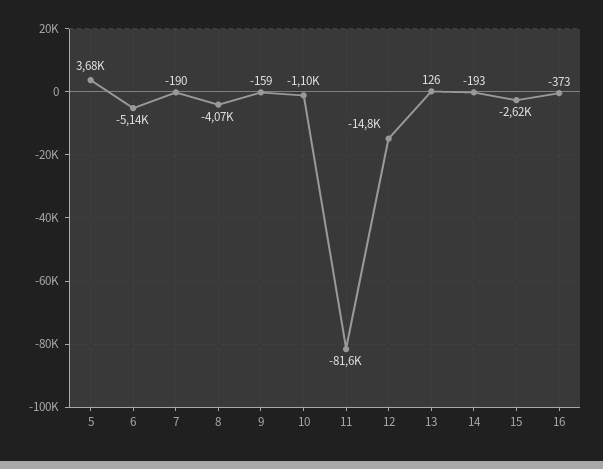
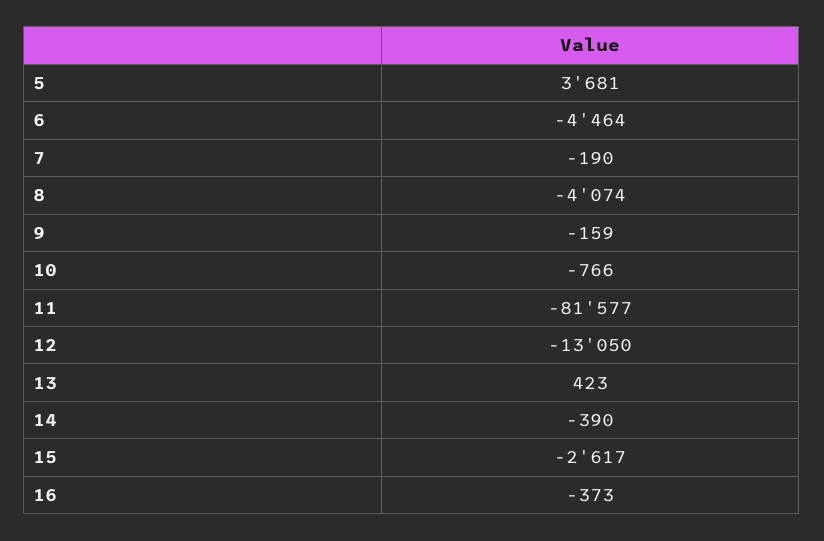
  {
    "5": 3681,
-   "6": -5140,
+   "6": -4464,
    "7": -190,
    "8": -4074,
    "9": -159,
-   "10": -1100,
+   "10": -766,
    "11": -81577,
-   "12": -14800,
+   "12": -13050,
-   "13": 126,
+   "13": 423,
-   "14": -193,
+   "14": -390,
    "15": -2617,
    "16": -373
  }

